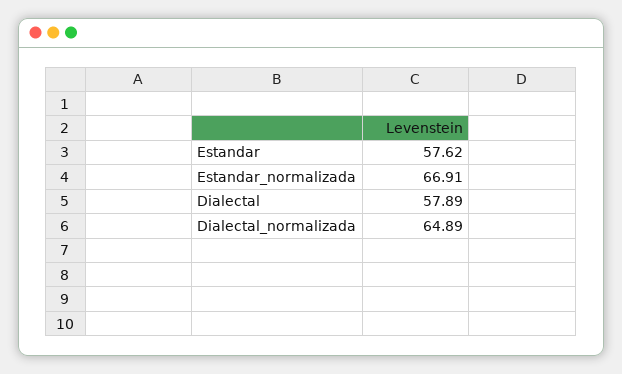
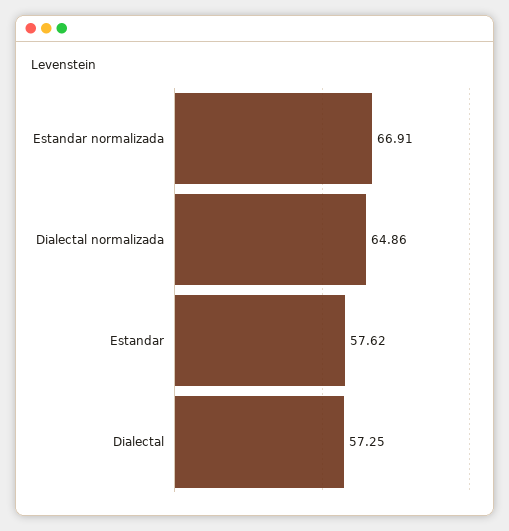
  {
    "Estandar": 57.62,
    "Estandar_normalizada": 66.91,
-   "Dialectal": 57.89,
+   "Dialectal": 57.25,
-   "Dialectal_normalizada": 64.89
+   "Dialectal_normalizada": 64.86
  }

